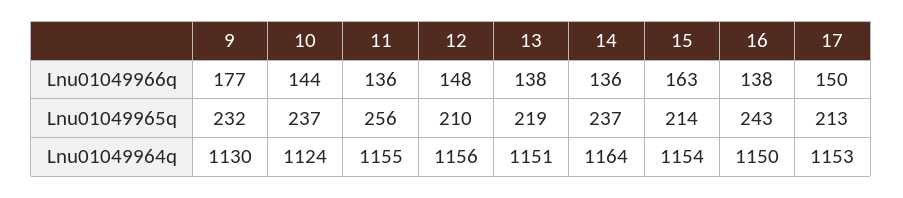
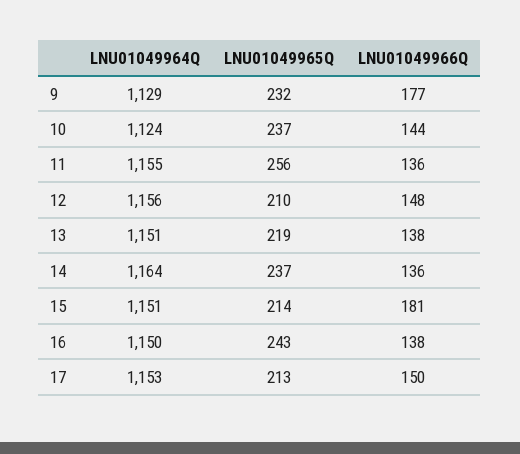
  {
    "9": {
      "Lnu01049966q": 177,
      "Lnu01049965q": 232,
-     "Lnu01049964q": 1130
+     "Lnu01049964q": 1129
    },
    "10": {
      "Lnu01049966q": 144,
      "Lnu01049965q": 237,
      "Lnu01049964q": 1124
    },
    "11": {
      "Lnu01049966q": 136,
      "Lnu01049965q": 256,
      "Lnu01049964q": 1155
    },
    "12": {
      "Lnu01049966q": 148,
      "Lnu01049965q": 210,
      "Lnu01049964q": 1156
    },
    "13": {
      "Lnu01049966q": 138,
      "Lnu01049965q": 219,
      "Lnu01049964q": 1151
    },
    "14": {
      "Lnu01049966q": 136,
      "Lnu01049965q": 237,
      "Lnu01049964q": 1164
    },
    "15": {
-     "Lnu01049966q": 163,
+     "Lnu01049966q": 181,
      "Lnu01049965q": 214,
-     "Lnu01049964q": 1154
+     "Lnu01049964q": 1151
    },
    "16": {
      "Lnu01049966q": 138,
      "Lnu01049965q": 243,
      "Lnu01049964q": 1150
    },
    "17": {
      "Lnu01049966q": 150,
      "Lnu01049965q": 213,
      "Lnu01049964q": 1153
    }
  }

